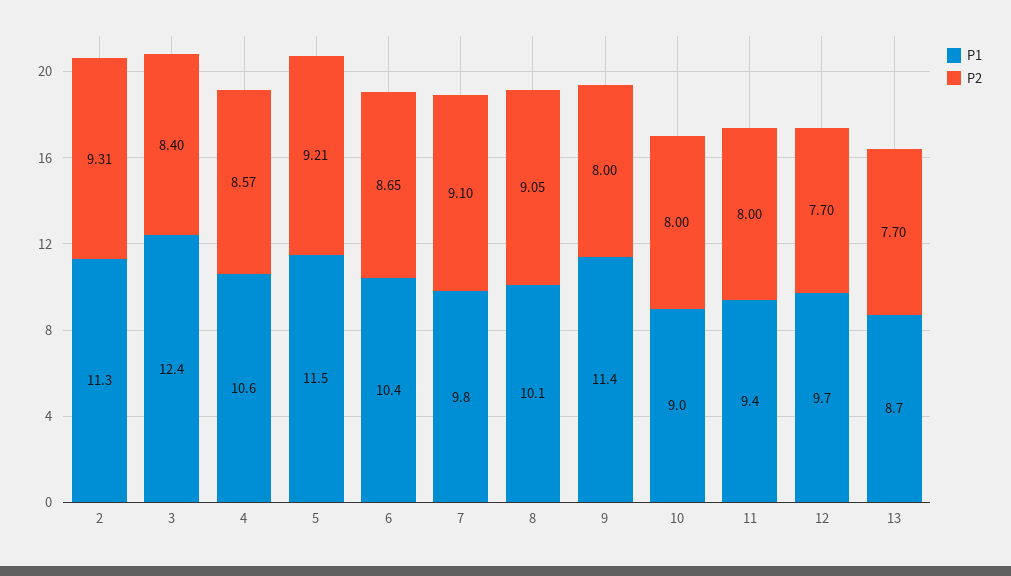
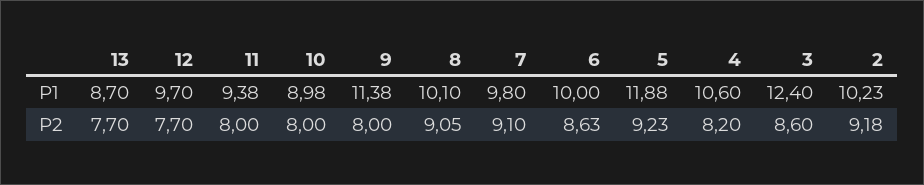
  {
    "P1": {
-     "2": 11.3,
+     "2": 10.23,
      "3": 12.4,
      "4": 10.6,
-     "5": 11.5,
+     "5": 11.88,
-     "6": 10.4,
+     "6": 10,
      "7": 9.8,
      "8": 10.1,
      "9": 11.38,
      "10": 8.98,
      "11": 9.38,
      "12": 9.7,
      "13": 8.7
    },
    "P2": {
-     "2": 9.31,
+     "2": 9.18,
-     "3": 8.4,
+     "3": 8.6,
-     "4": 8.57,
+     "4": 8.2,
-     "5": 9.21,
+     "5": 9.23,
-     "6": 8.65,
+     "6": 8.63,
      "7": 9.1,
      "8": 9.05,
      "9": 8,
      "10": 8,
      "11": 8,
      "12": 7.7,
      "13": 7.7
    }
  }

